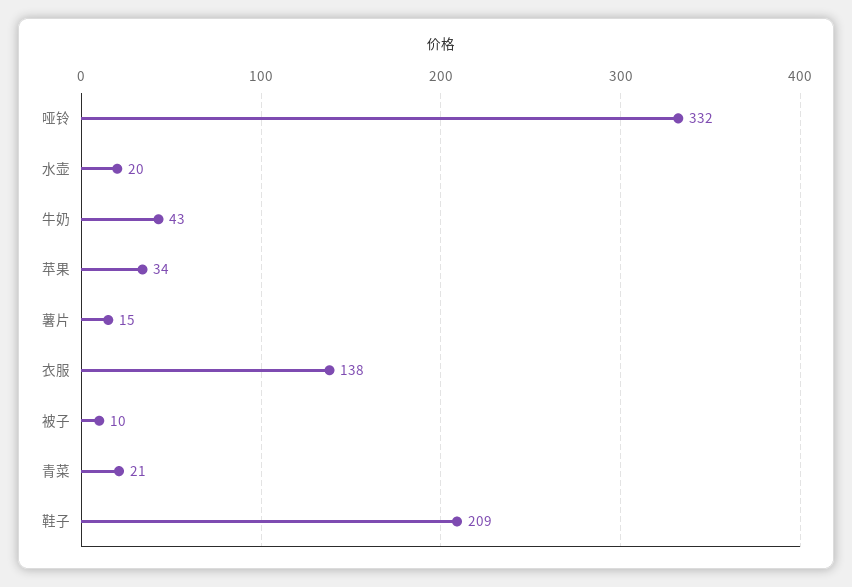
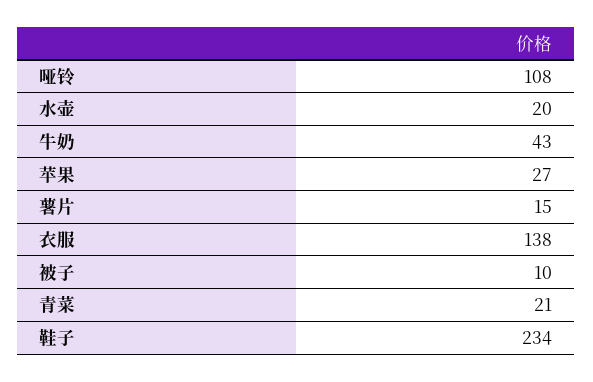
  {
-   "哑铃": 332,
+   "哑铃": 108,
    "水壶": 20,
    "牛奶": 43,
-   "苹果": 34,
+   "苹果": 27,
    "薯片": 15,
    "衣服": 138,
    "被子": 10,
    "青菜": 21,
-   "鞋子": 209
+   "鞋子": 234
  }

